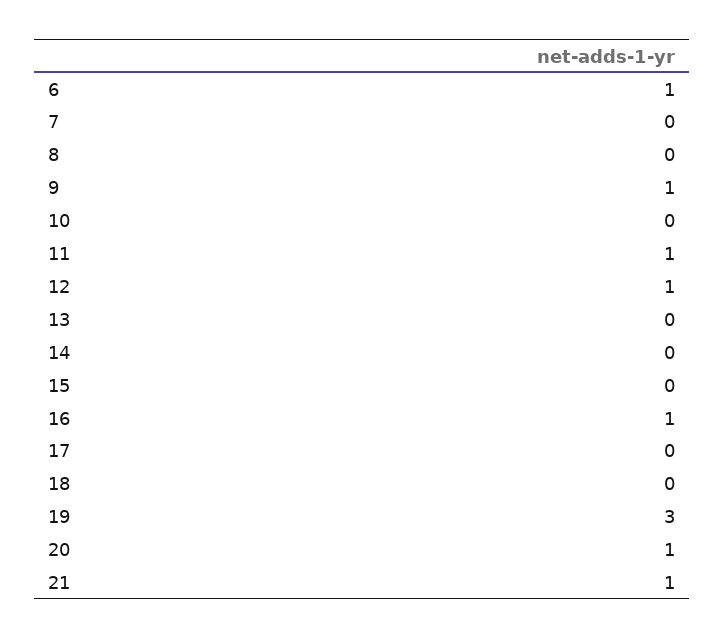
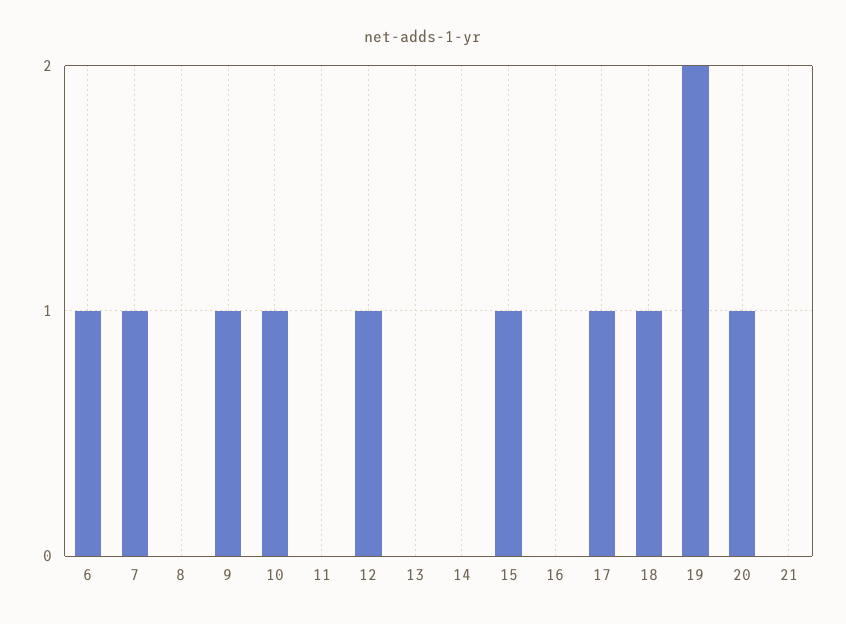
  {
    "6": 1,
-   "7": 0,
+   "7": 1,
    "8": 0,
    "9": 1,
-   "10": 0,
+   "10": 1,
-   "11": 1,
+   "11": 0,
    "12": 1,
    "13": 0,
    "14": 0,
-   "15": 0,
+   "15": 1,
-   "16": 1,
+   "16": 0,
-   "17": 0,
+   "17": 1,
-   "18": 0,
+   "18": 1,
-   "19": 3,
+   "19": 2,
    "20": 1,
-   "21": 1
+   "21": 0
  }

